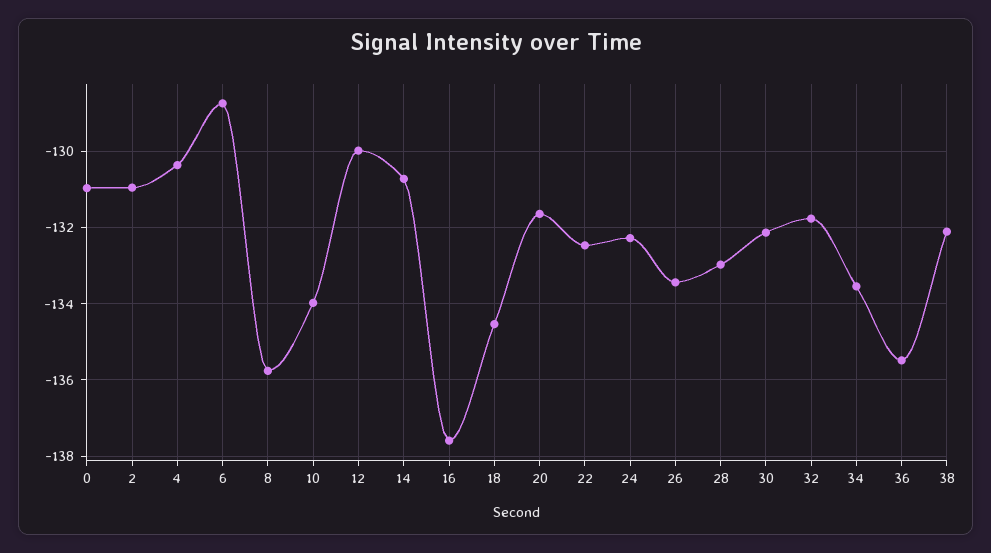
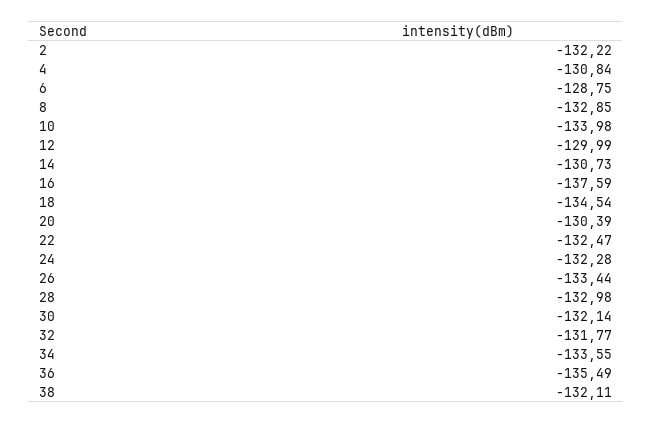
  {
-   "0": -131,
-   "2": -131,
+   "2": -132.22,
-   "4": -130.4,
+   "4": -130.84,
    "6": -128.75,
-   "8": -135.8,
+   "8": -132.85,
    "10": -133.98,
    "12": -129.99,
    "14": -130.73,
    "16": -137.59,
    "18": -134.54,
-   "20": -131.6,
+   "20": -130.39,
    "22": -132.47,
    "24": -132.28,
    "26": -133.44,
    "28": -132.98,
    "30": -132.14,
    "32": -131.77,
    "34": -133.55,
    "36": -135.49,
    "38": -132.11
  }

